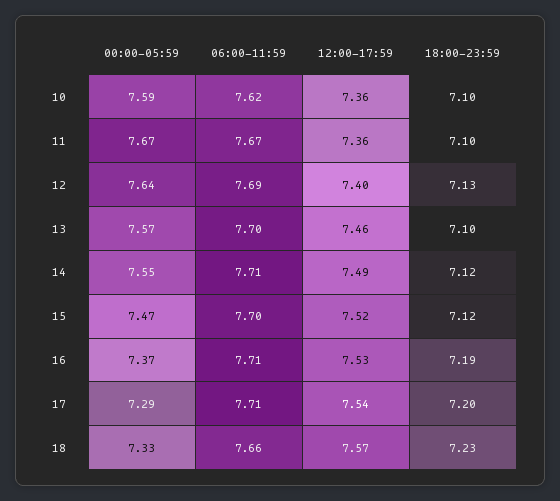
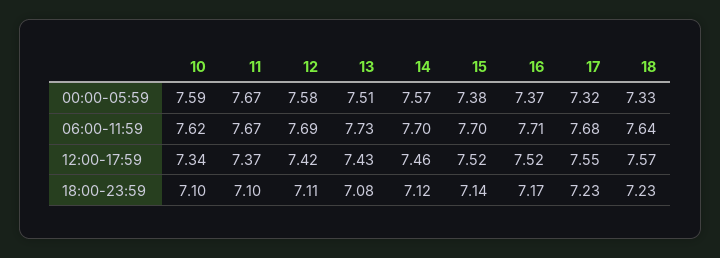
  {
    "00:00-05:59": {
      "10": 7.59,
      "11": 7.67,
-     "12": 7.64,
+     "12": 7.58,
-     "13": 7.57,
+     "13": 7.51,
-     "14": 7.55,
+     "14": 7.57,
-     "15": 7.47,
+     "15": 7.38,
      "16": 7.37,
-     "17": 7.29,
+     "17": 7.32,
      "18": 7.33
    },
    "06:00-11:59": {
      "10": 7.62,
      "11": 7.67,
      "12": 7.69,
-     "13": 7.7,
+     "13": 7.73,
-     "14": 7.71,
+     "14": 7.7,
      "15": 7.7,
      "16": 7.71,
-     "17": 7.71,
+     "17": 7.68,
-     "18": 7.66
+     "18": 7.64
    },
    "12:00-17:59": {
-     "10": 7.36,
+     "10": 7.34,
-     "11": 7.36,
+     "11": 7.37,
-     "12": 7.4,
+     "12": 7.42,
-     "13": 7.46,
+     "13": 7.43,
-     "14": 7.49,
+     "14": 7.46,
      "15": 7.52,
-     "16": 7.53,
+     "16": 7.52,
-     "17": 7.54,
+     "17": 7.55,
      "18": 7.57
    },
    "18:00-23:59": {
      "10": 7.1,
      "11": 7.1,
-     "12": 7.13,
+     "12": 7.11,
-     "13": 7.1,
+     "13": 7.08,
      "14": 7.12,
-     "15": 7.12,
+     "15": 7.14,
-     "16": 7.19,
+     "16": 7.17,
-     "17": 7.2,
+     "17": 7.23,
      "18": 7.23
    }
  }

